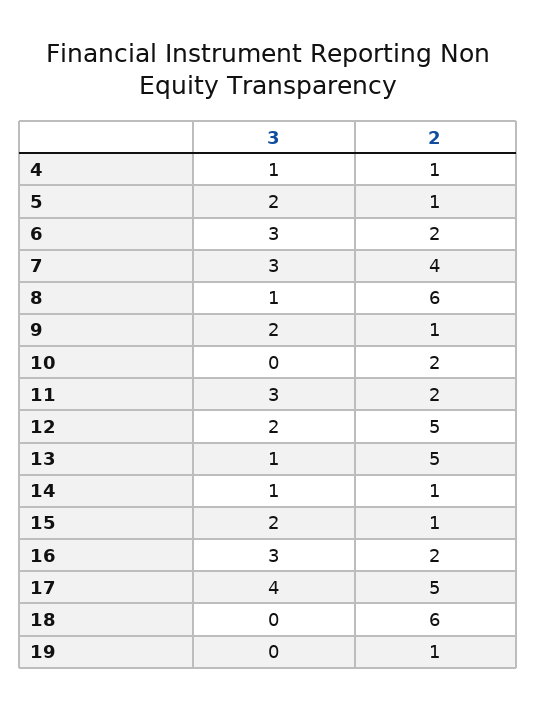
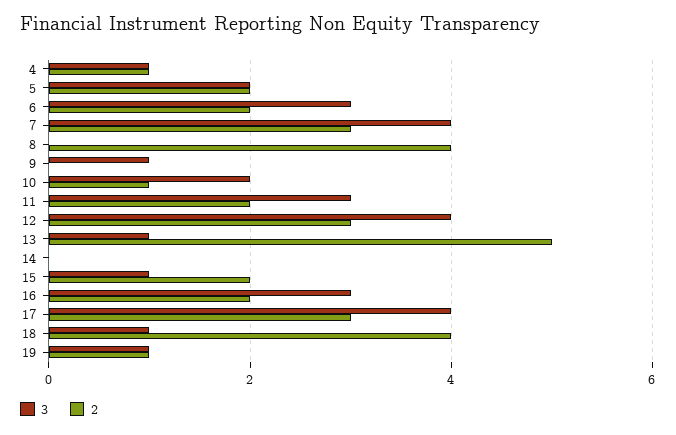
  {
    "3": {
      "4": 1,
      "5": 2,
      "6": 3,
-     "7": 3,
+     "7": 4,
-     "8": 1,
+     "8": 0,
-     "9": 2,
+     "9": 1,
-     "10": 0,
+     "10": 2,
      "11": 3,
-     "12": 2,
+     "12": 4,
      "13": 1,
-     "14": 1,
+     "14": 0,
-     "15": 2,
+     "15": 1,
      "16": 3,
      "17": 4,
-     "18": 0,
+     "18": 1,
-     "19": 0
+     "19": 1
    },
    "2": {
      "4": 1,
-     "5": 1,
+     "5": 2,
      "6": 2,
-     "7": 4,
+     "7": 3,
-     "8": 6,
+     "8": 4,
-     "9": 1,
+     "9": 0,
-     "10": 2,
+     "10": 1,
      "11": 2,
-     "12": 5,
+     "12": 3,
      "13": 5,
-     "14": 1,
+     "14": 0,
-     "15": 1,
+     "15": 2,
      "16": 2,
-     "17": 5,
+     "17": 3,
-     "18": 6,
+     "18": 4,
      "19": 1
    }
  }

